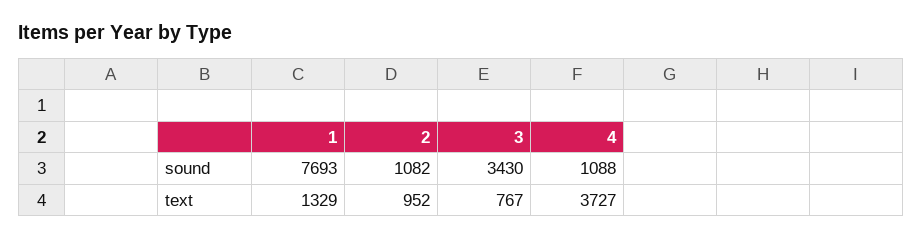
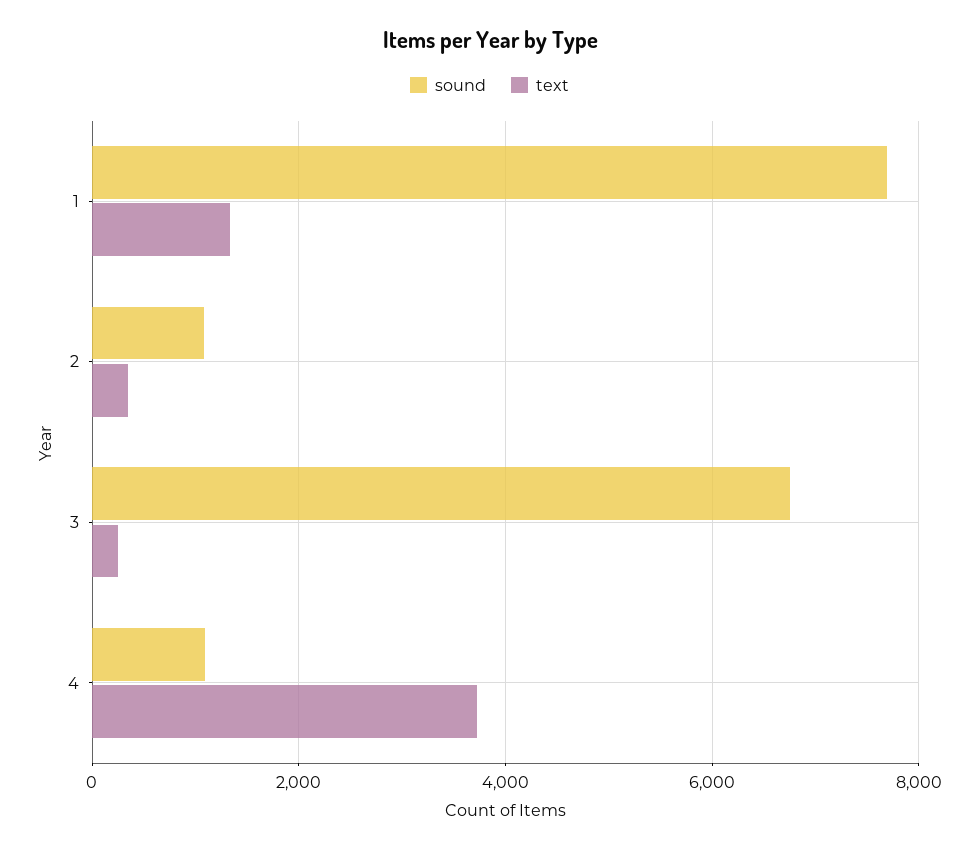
  {
    "sound": {
      "1": 7693,
      "2": 1082,
-     "3": 3430,
+     "3": 6800,
      "4": 1088
    },
    "text": {
      "1": 1329,
-     "2": 952,
+     "2": 400,
-     "3": 767,
+     "3": 200,
      "4": 3727
    }
  }

